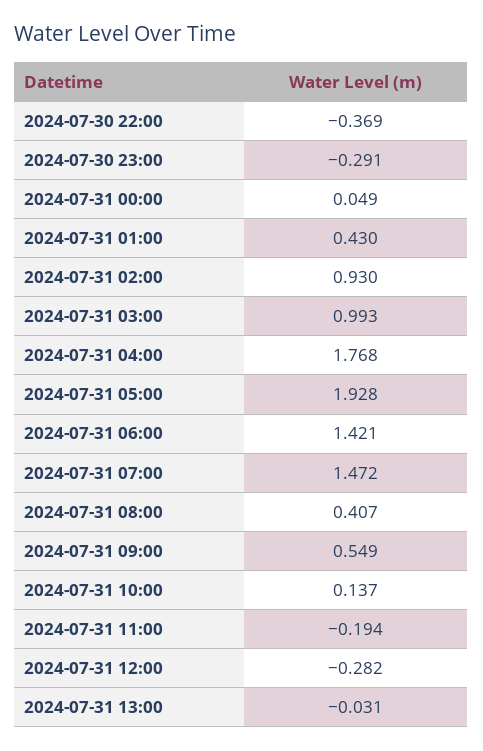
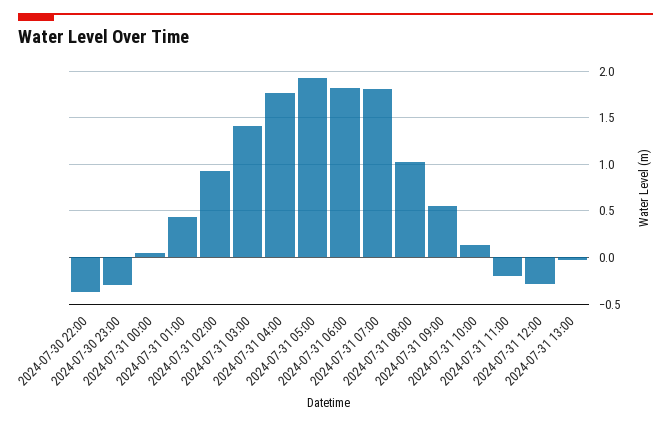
  {
    "2024-07-30 22:00": -0.369,
    "2024-07-30 23:00": -0.291,
    "2024-07-31 00:00": 0.049,
    "2024-07-31 01:00": 0.43,
    "2024-07-31 02:00": 0.93,
-   "2024-07-31 03:00": 0.993,
+   "2024-07-31 03:00": 1.4,
    "2024-07-31 04:00": 1.768,
    "2024-07-31 05:00": 1.928,
-   "2024-07-31 06:00": 1.421,
+   "2024-07-31 06:00": 1.8,
-   "2024-07-31 07:00": 1.472,
+   "2024-07-31 07:00": 1.8,
-   "2024-07-31 08:00": 0.407,
+   "2024-07-31 08:00": 1,
    "2024-07-31 09:00": 0.549,
    "2024-07-31 10:00": 0.137,
    "2024-07-31 11:00": -0.194,
    "2024-07-31 12:00": -0.282,
    "2024-07-31 13:00": -0.031
  }

